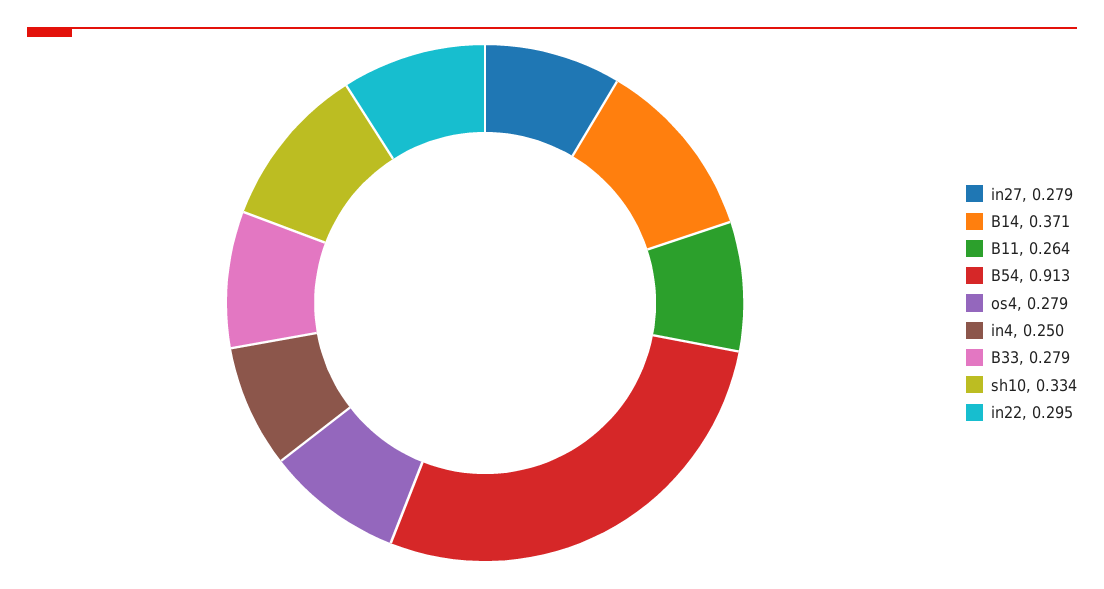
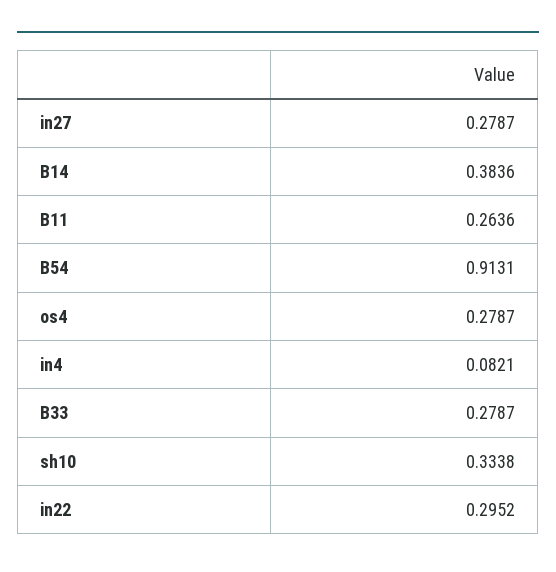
  {
    "in27": 0.2787,
-   "B14": 0.371,
+   "B14": 0.3836,
    "B11": 0.2636,
    "B54": 0.9131,
    "os4": 0.2787,
-   "in4": 0.25,
+   "in4": 0.0821,
    "B33": 0.2787,
    "sh10": 0.3338,
    "in22": 0.2952
  }

